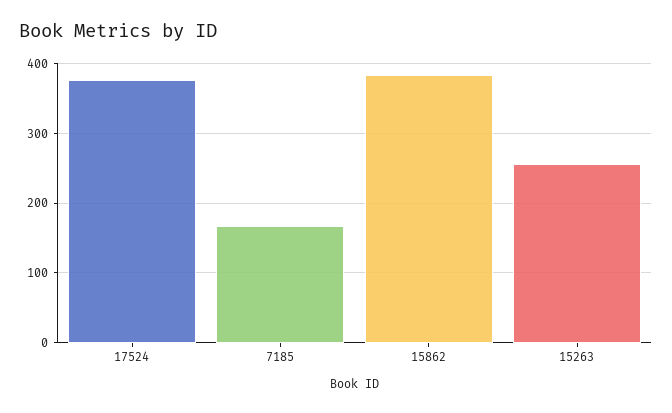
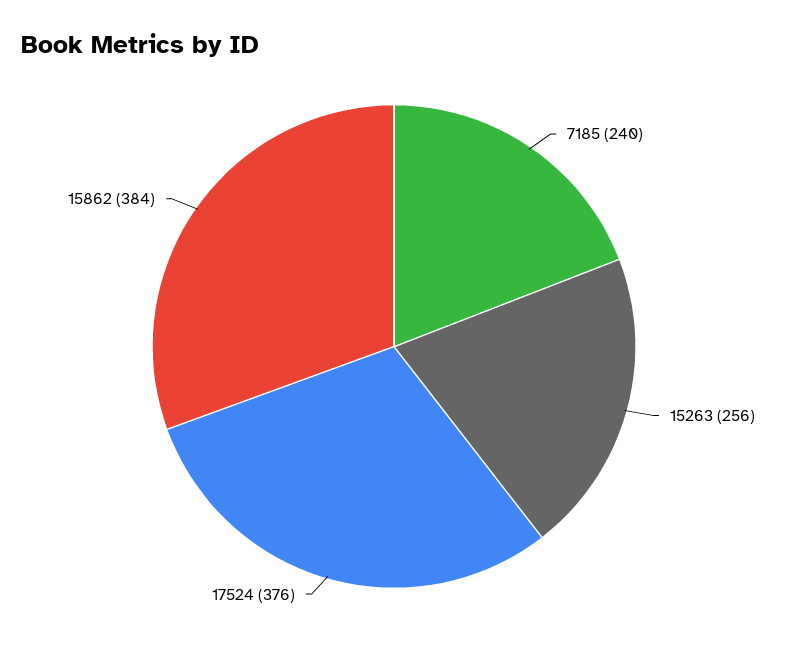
  {
    "17524": 376,
-   "7185": 170,
+   "7185": 240,
    "15862": 384,
    "15263": 256
  }

